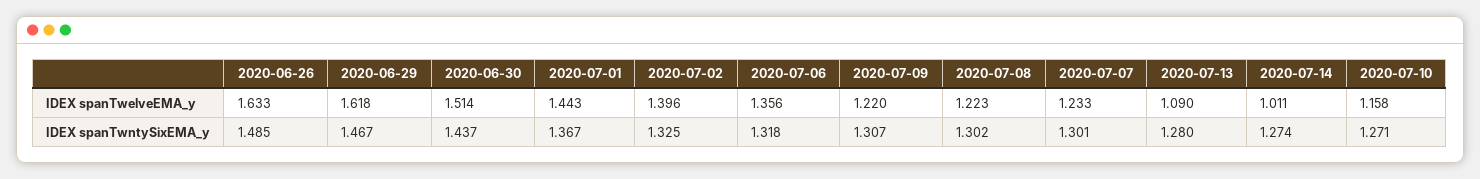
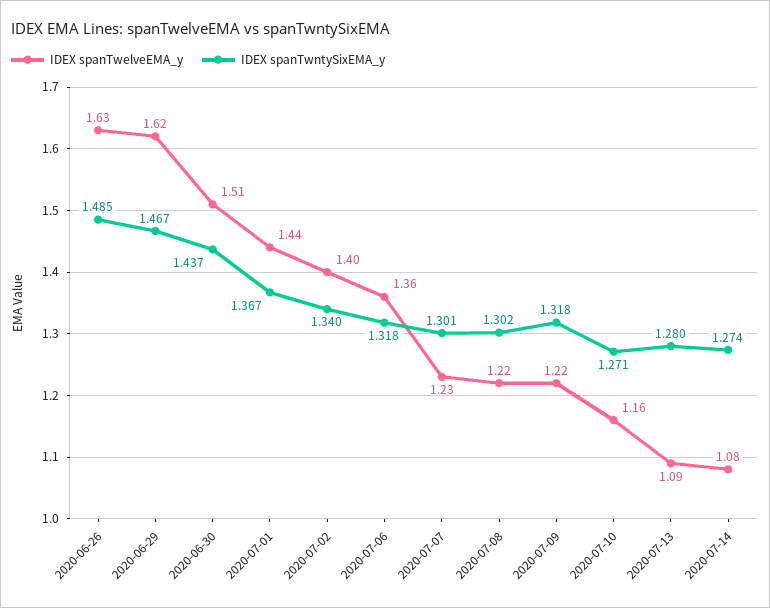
  {
    "IDEX spanTwelveEMA_y": {
      "2020-06-26": 1.633,
      "2020-06-29": 1.618,
      "2020-06-30": 1.514,
      "2020-07-01": 1.443,
      "2020-07-02": 1.396,
      "2020-07-06": 1.356,
      "2020-07-09": 1.22,
      "2020-07-08": 1.223,
      "2020-07-07": 1.233,
      "2020-07-13": 1.09,
-     "2020-07-14": 1.011,
+     "2020-07-14": 1.08,
      "2020-07-10": 1.158
    },
    "IDEX spanTwntySixEMA_y": {
      "2020-06-26": 1.485,
      "2020-06-29": 1.467,
      "2020-06-30": 1.437,
      "2020-07-01": 1.367,
-     "2020-07-02": 1.325,
+     "2020-07-02": 1.34,
      "2020-07-06": 1.318,
-     "2020-07-09": 1.307,
+     "2020-07-09": 1.318,
      "2020-07-08": 1.302,
      "2020-07-07": 1.301,
      "2020-07-13": 1.28,
      "2020-07-14": 1.274,
      "2020-07-10": 1.271
    }
  }

